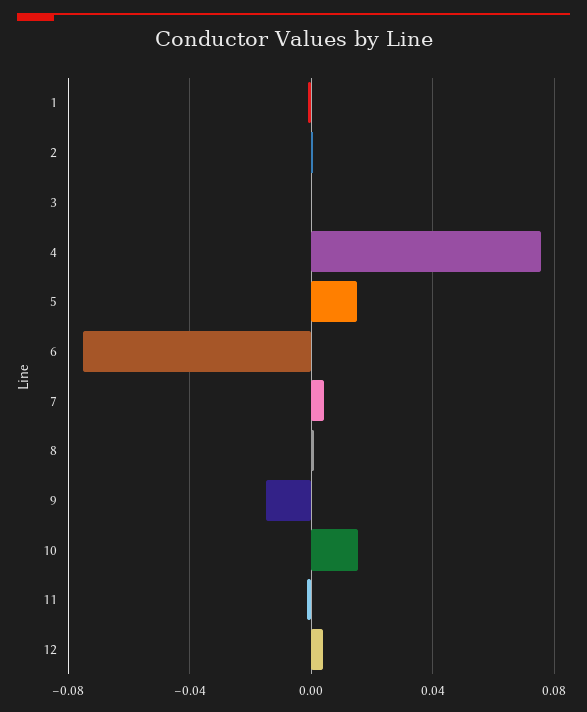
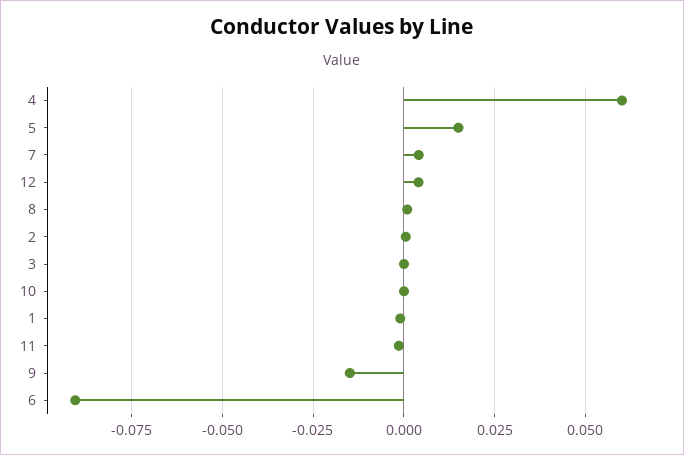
  {
    "1": 0,
    "2": 0,
    "3": 0,
-   "4": 0.075,
+   "4": 0.06,
    "5": 0.015,
-   "6": -0.075,
+   "6": -0.09,
    "7": 0.005,
    "8": 0,
    "9": -0.015,
-   "10": 0.015,
+   "10": 0,
    "11": -0.0025,
    "12": 0.005
  }

